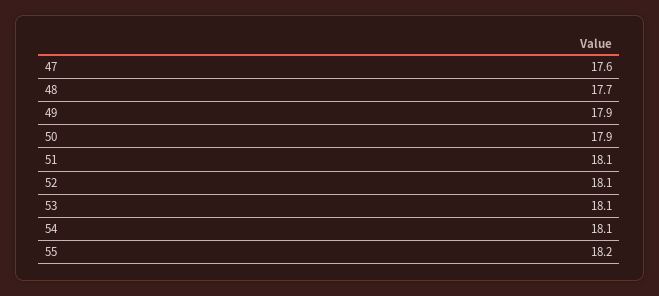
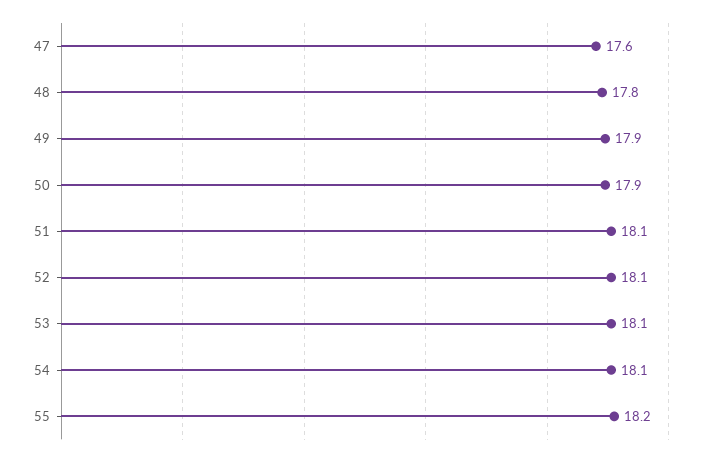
  {
    "47": 17.6,
-   "48": 17.7,
+   "48": 17.8,
    "49": 17.9,
    "50": 17.9,
    "51": 18.1,
    "52": 18.1,
    "53": 18.1,
    "54": 18.1,
    "55": 18.2
  }

